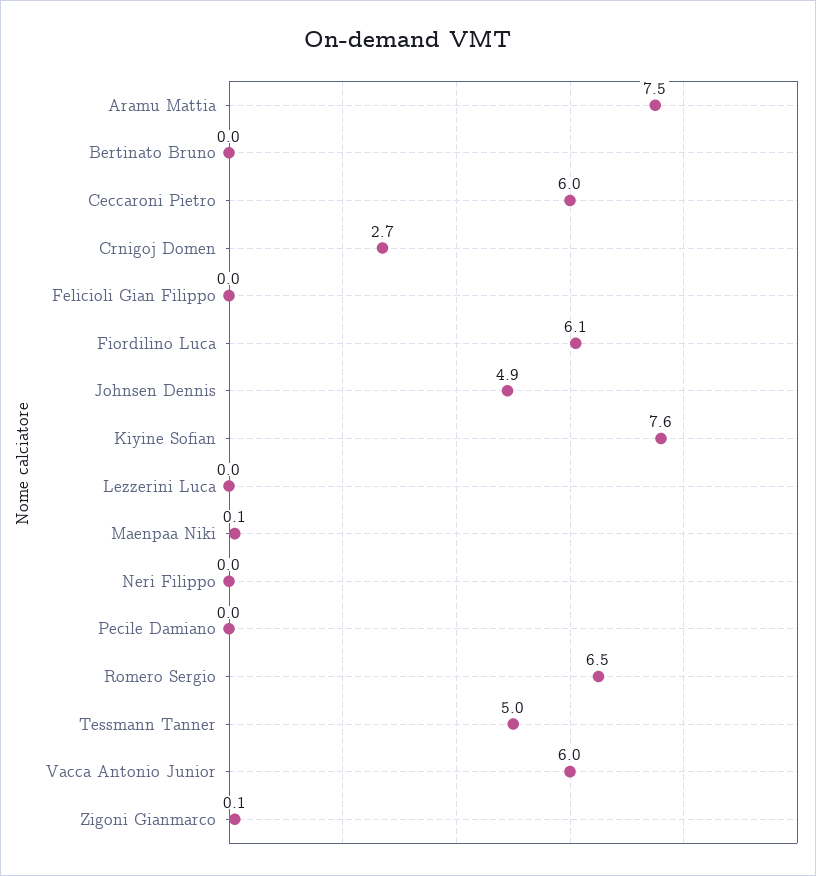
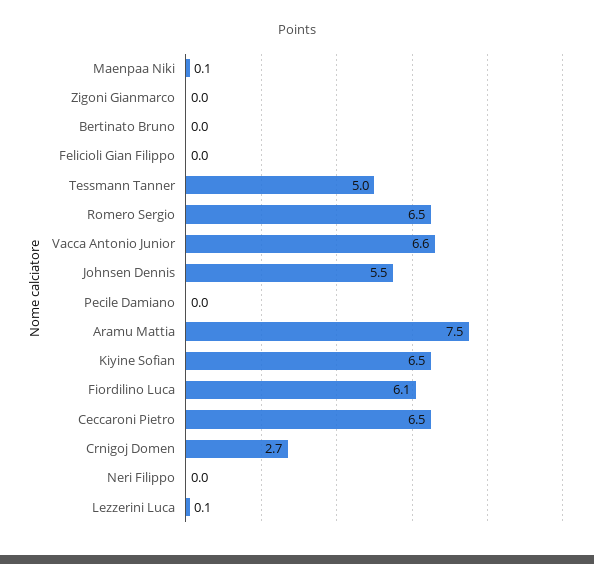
  {
    "Aramu Mattia": 7.5,
    "Bertinato Bruno": 0,
-   "Ceccaroni Pietro": 6,
+   "Ceccaroni Pietro": 6.5,
    "Crnigoj Domen": 2.7,
    "Felicioli Gian Filippo": 0,
    "Fiordilino Luca": 6.1,
-   "Johnsen Dennis": 4.9,
+   "Johnsen Dennis": 5.5,
-   "Kiyine Sofian": 7.6,
+   "Kiyine Sofian": 6.5,
-   "Lezzerini Luca": 0,
+   "Lezzerini Luca": 0.1,
    "Maenpaa Niki": 0.1,
    "Neri Filippo": 0,
    "Pecile Damiano": 0,
    "Romero Sergio": 6.5,
    "Tessmann Tanner": 5,
-   "Vacca Antonio Junior": 6,
+   "Vacca Antonio Junior": 6.6,
-   "Zigoni Gianmarco": 0.1
+   "Zigoni Gianmarco": 0
  }

